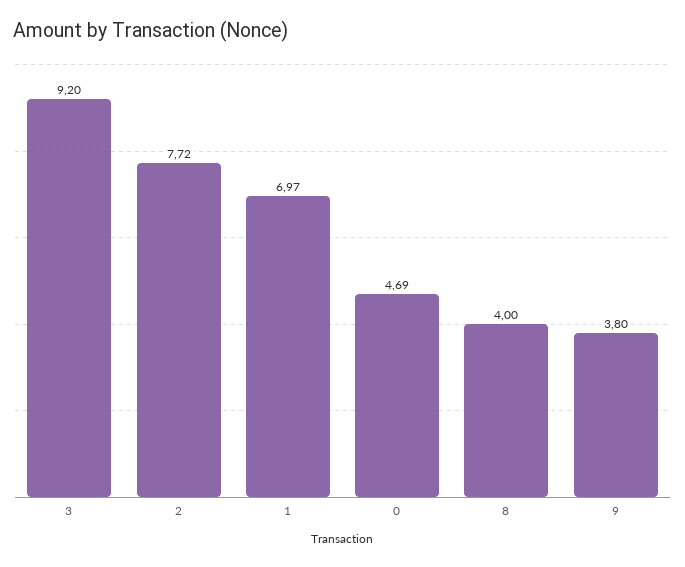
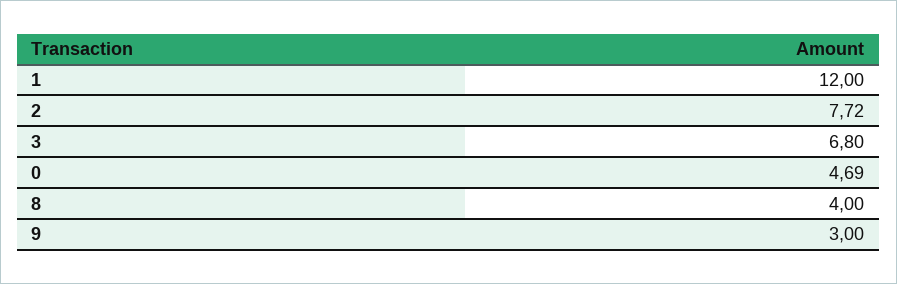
  {
-   "3": 9.2,
+   "3": 6.8,
    "2": 7.72,
-   "1": 6.97,
+   "1": 12,
    "0": 4.69,
    "8": 4,
-   "9": 3.8
+   "9": 3
  }

